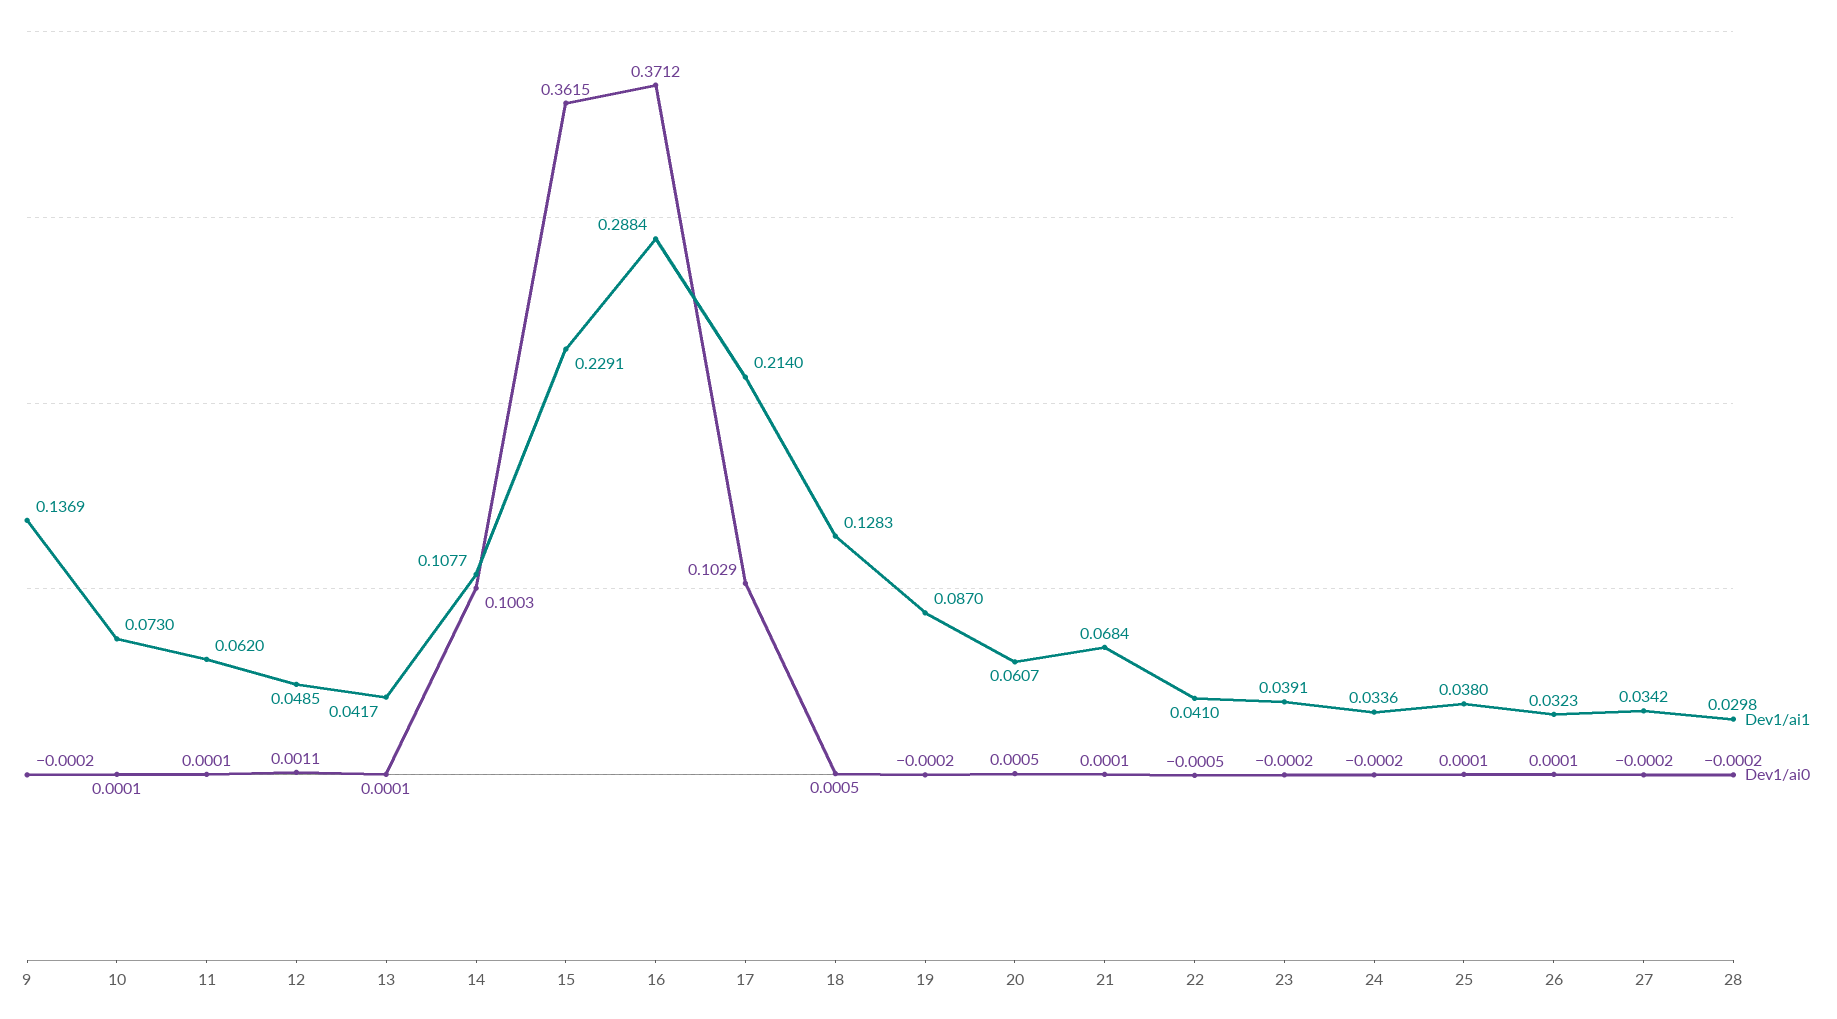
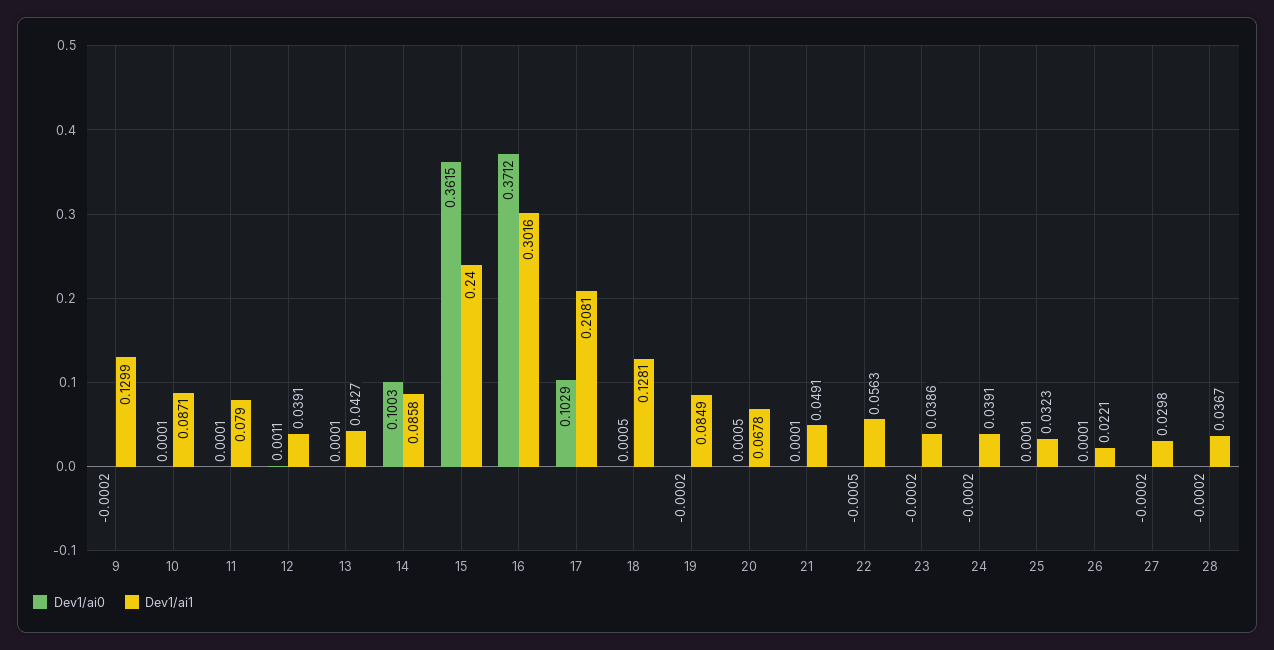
  {
    "Dev1/ai1": {
-     "9": 0.1369,
+     "9": 0.1299,
-     "10": 0.073,
+     "10": 0.0871,
-     "11": 0.062,
+     "11": 0.079,
-     "12": 0.0485,
+     "12": 0.0391,
-     "13": 0.0417,
+     "13": 0.0427,
-     "14": 0.1077,
+     "14": 0.0858,
-     "15": 0.2291,
+     "15": 0.24,
-     "16": 0.2884,
+     "16": 0.3016,
-     "17": 0.214,
+     "17": 0.2081,
-     "18": 0.1283,
+     "18": 0.1281,
-     "19": 0.087,
+     "19": 0.0849,
-     "20": 0.0607,
+     "20": 0.0678,
-     "21": 0.0684,
+     "21": 0.0491,
-     "22": 0.041,
+     "22": 0.0563,
-     "23": 0.0391,
+     "23": 0.0386,
-     "24": 0.0336,
+     "24": 0.0391,
-     "25": 0.038,
+     "25": 0.0323,
-     "26": 0.0323,
+     "26": 0.0221,
-     "27": 0.0342,
+     "27": 0.0298,
-     "28": 0.0298
+     "28": 0.0367
    },
    "Dev1/ai0": {
      "9": -0.0002,
      "10": 0.0001,
      "11": 0.0001,
      "12": 0.0011,
      "13": 0.0001,
      "14": 0.1003,
      "15": 0.3615,
      "16": 0.3712,
      "17": 0.1029,
      "18": 0.0005,
      "19": -0.0002,
      "20": 0.0005,
      "21": 0.0001,
      "22": -0.0005,
      "23": -0.0002,
      "24": -0.0002,
      "25": 0.0001,
      "26": 0.0001,
      "27": -0.0002,
      "28": -0.0002
    }
  }

